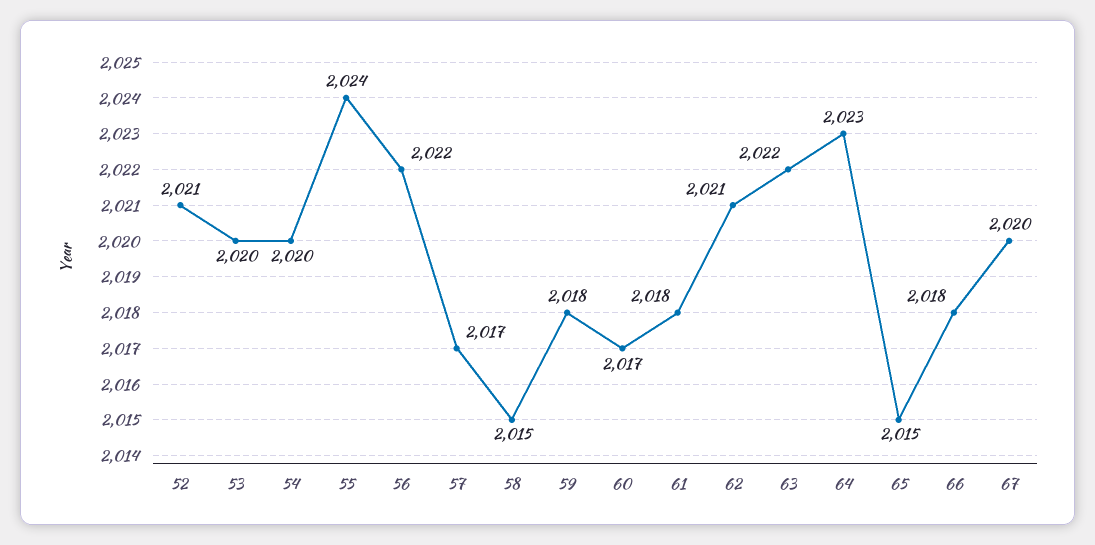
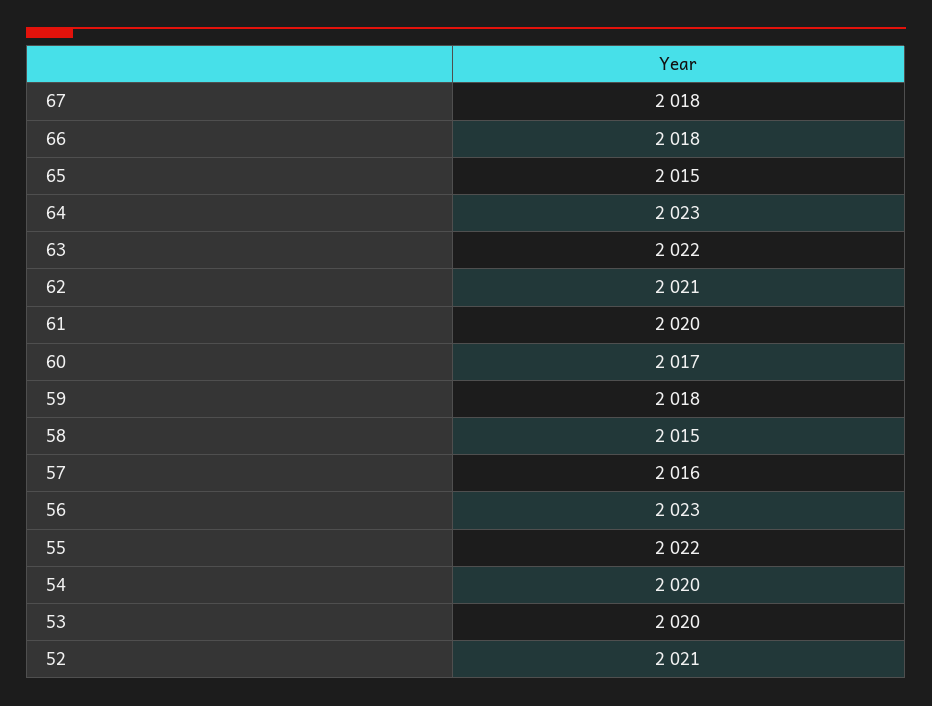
  {
    "52": 2021,
    "53": 2020,
    "54": 2020,
-   "55": 2024,
+   "55": 2022,
-   "56": 2022,
+   "56": 2023,
-   "57": 2017,
+   "57": 2016,
    "58": 2015,
    "59": 2018,
    "60": 2017,
-   "61": 2018,
+   "61": 2020,
    "62": 2021,
    "63": 2022,
    "64": 2023,
    "65": 2015,
    "66": 2018,
-   "67": 2020
+   "67": 2018
  }

